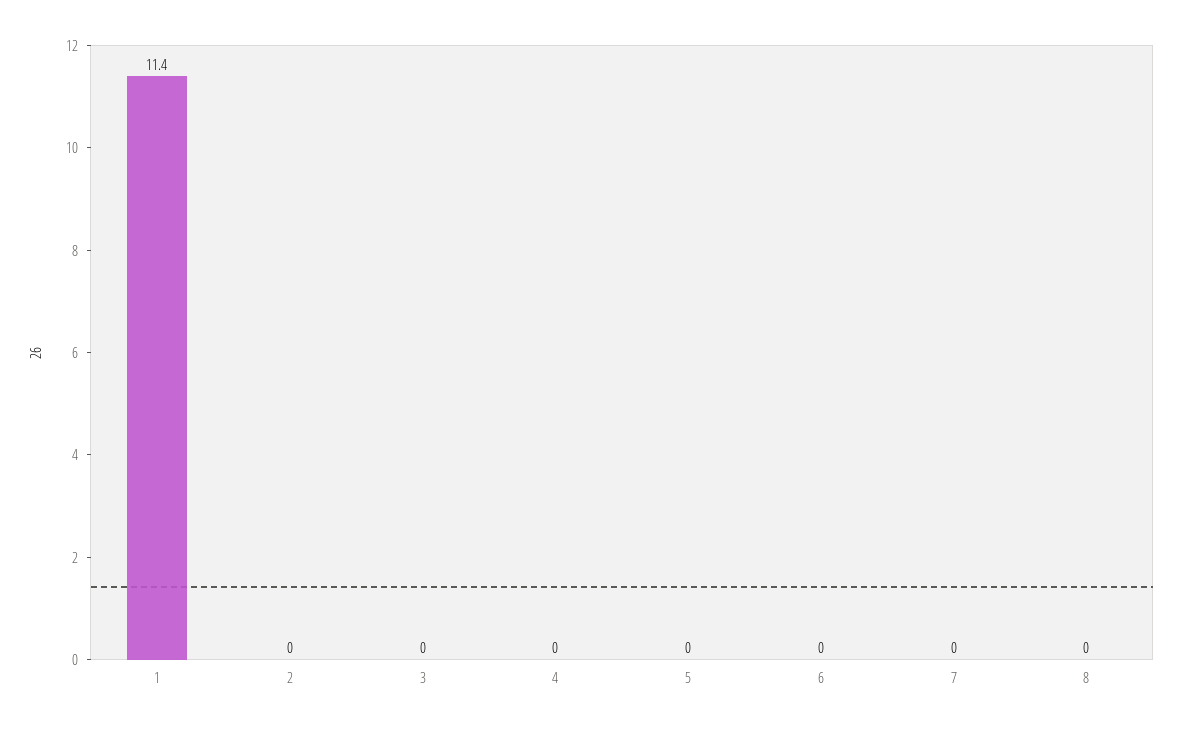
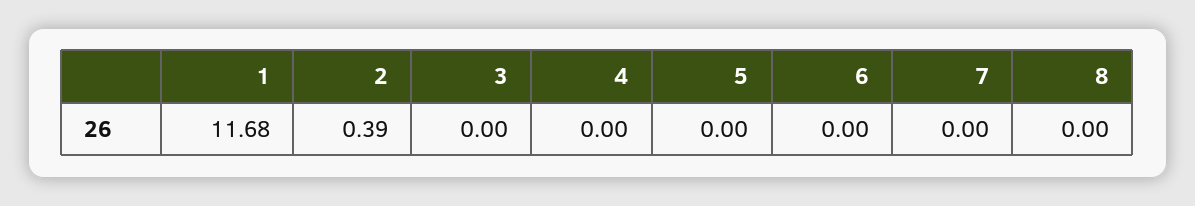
  {
-   "1": 11.4,
+   "1": 11.68,
-   "2": 0,
+   "2": 0.39,
    "3": 0,
    "4": 0,
    "5": 0,
    "6": 0,
    "7": 0,
    "8": 0
  }

